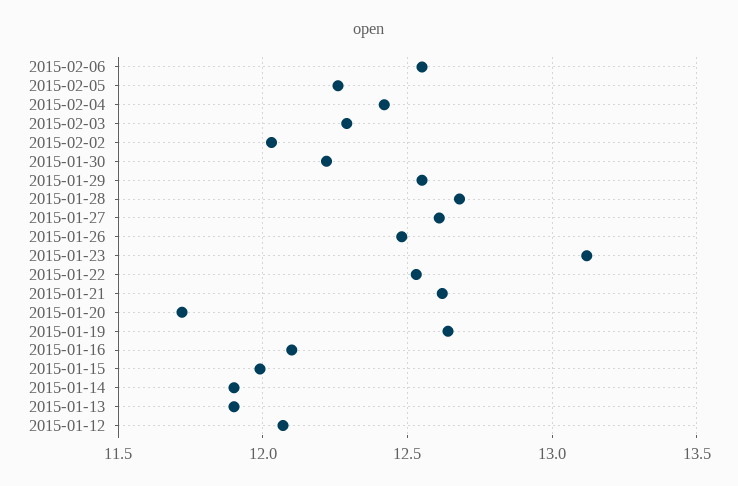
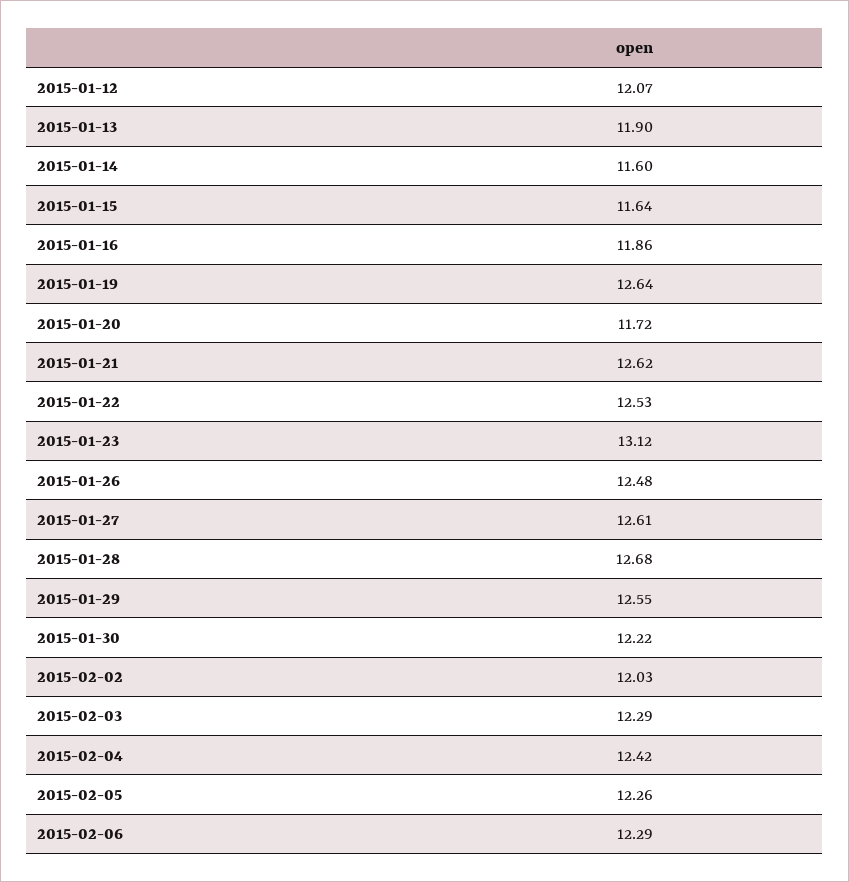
  {
-   "2015-02-06": 12.55,
+   "2015-02-06": 12.29,
    "2015-02-05": 12.26,
    "2015-02-04": 12.42,
    "2015-02-03": 12.29,
    "2015-02-02": 12.03,
    "2015-01-30": 12.22,
    "2015-01-29": 12.55,
    "2015-01-28": 12.68,
    "2015-01-27": 12.61,
    "2015-01-26": 12.48,
    "2015-01-23": 13.12,
    "2015-01-22": 12.53,
    "2015-01-21": 12.62,
    "2015-01-20": 11.72,
    "2015-01-19": 12.64,
-   "2015-01-16": 12.1,
+   "2015-01-16": 11.86,
-   "2015-01-15": 12,
+   "2015-01-15": 11.64,
-   "2015-01-14": 11.9,
+   "2015-01-14": 11.6,
    "2015-01-13": 11.9,
    "2015-01-12": 12.07
  }

